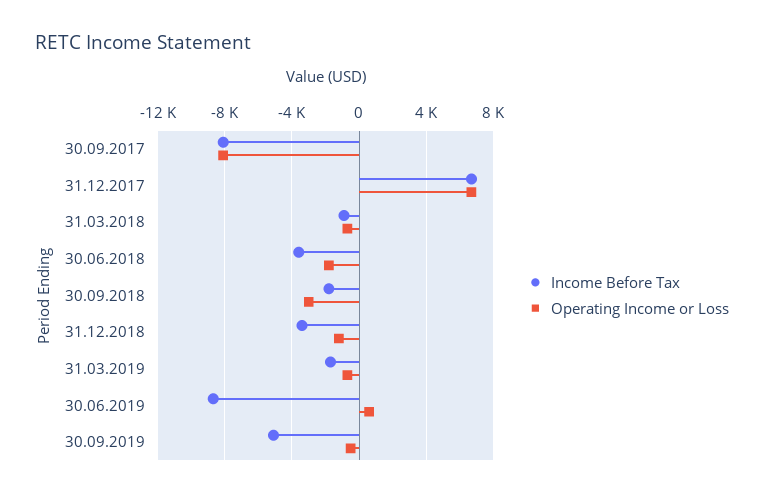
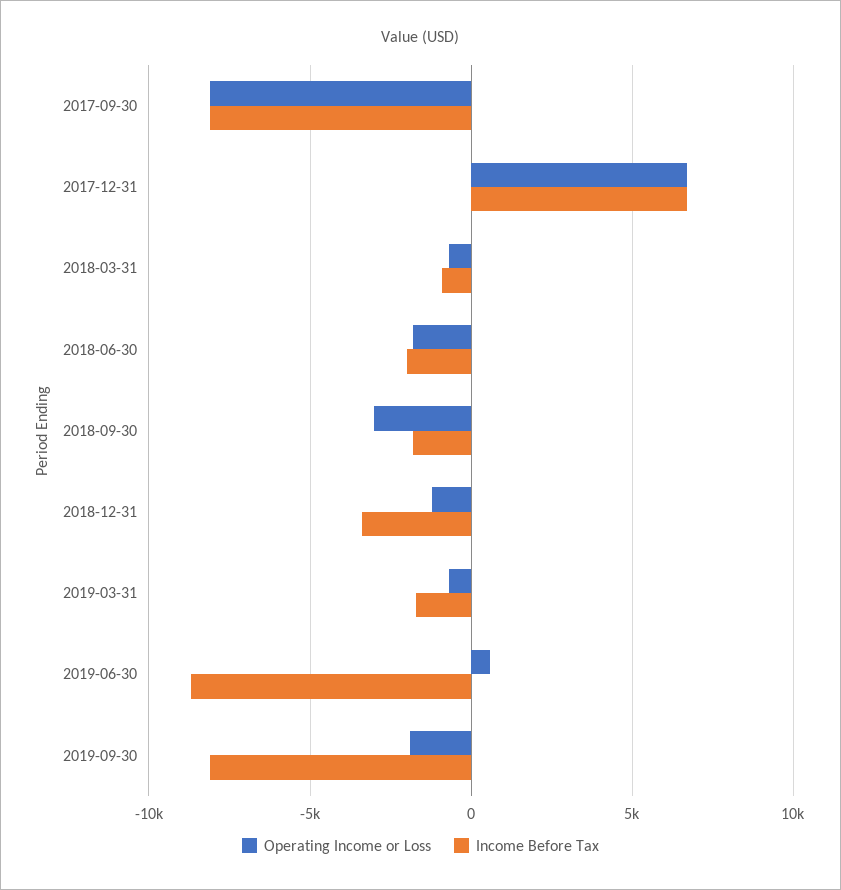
  {
    "Income Before Tax": {
      "30.09.2017": -8000,
      "31.12.2017": 6500,
      "31.03.2018": -1000,
-     "30.06.2018": -3500,
+     "30.06.2018": -2000,
      "30.09.2018": -2000,
      "31.12.2018": -3500,
      "31.03.2019": -1500,
      "30.06.2019": -8500,
-     "30.09.2019": -5000
+     "30.09.2019": -8000
    },
    "Operating Income or Loss": {
      "30.09.2017": -8000,
      "31.12.2017": 6500,
      "31.03.2018": -500,
      "30.06.2018": -2000,
      "30.09.2018": -3000,
      "31.12.2018": -1000,
      "31.03.2019": -500,
      "30.06.2019": 500,
-     "30.09.2019": -500
+     "30.09.2019": -2000
    }
  }

